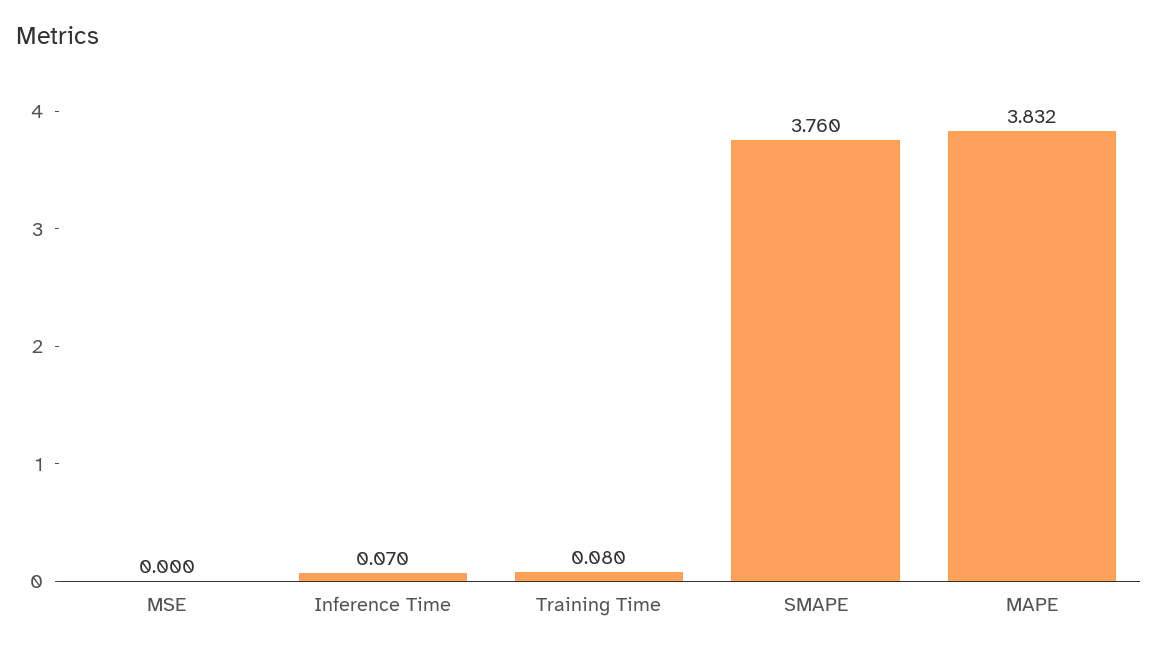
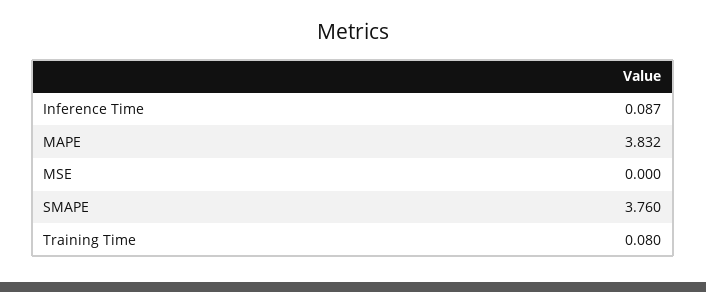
  {
    "MSE": 0,
-   "Inference Time": 0.07,
+   "Inference Time": 0.087,
    "Training Time": 0.08,
    "SMAPE": 3.76,
    "MAPE": 3.832
  }

